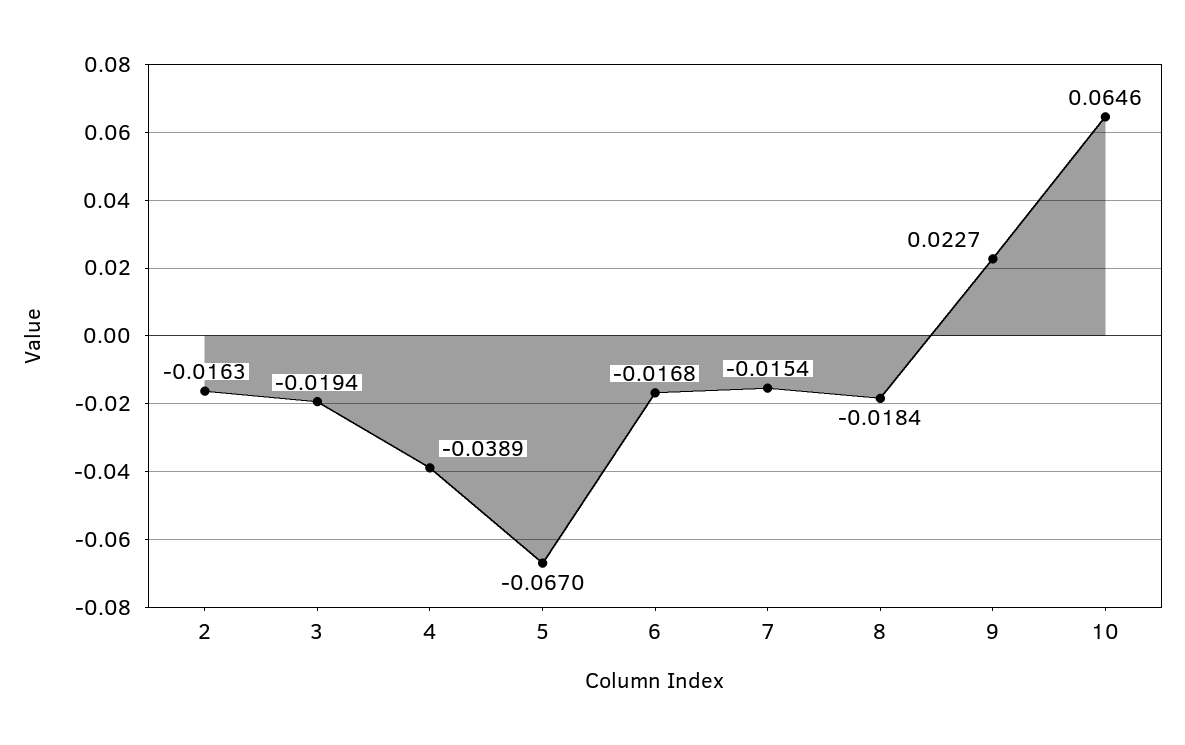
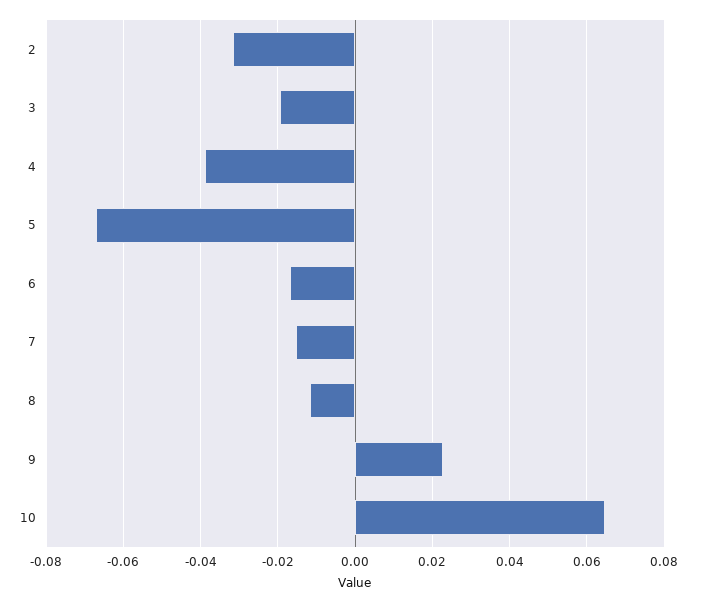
  {
-   "2": -0.0163,
+   "2": -0.032,
    "3": -0.0194,
    "4": -0.0389,
    "5": -0.067,
    "6": -0.0168,
    "7": -0.0154,
-   "8": -0.0184,
+   "8": -0.012,
    "9": 0.0227,
    "10": 0.0646
  }

